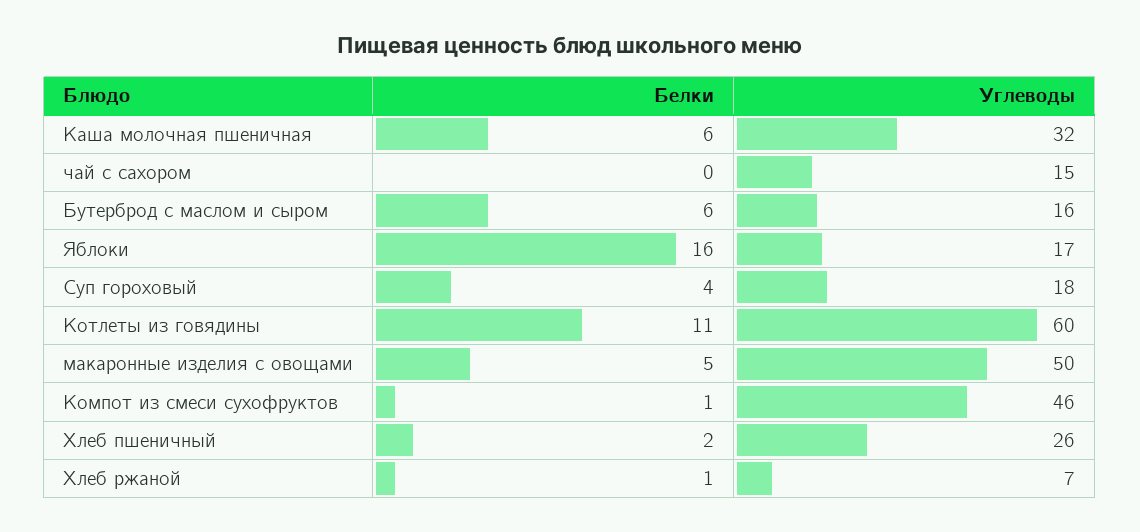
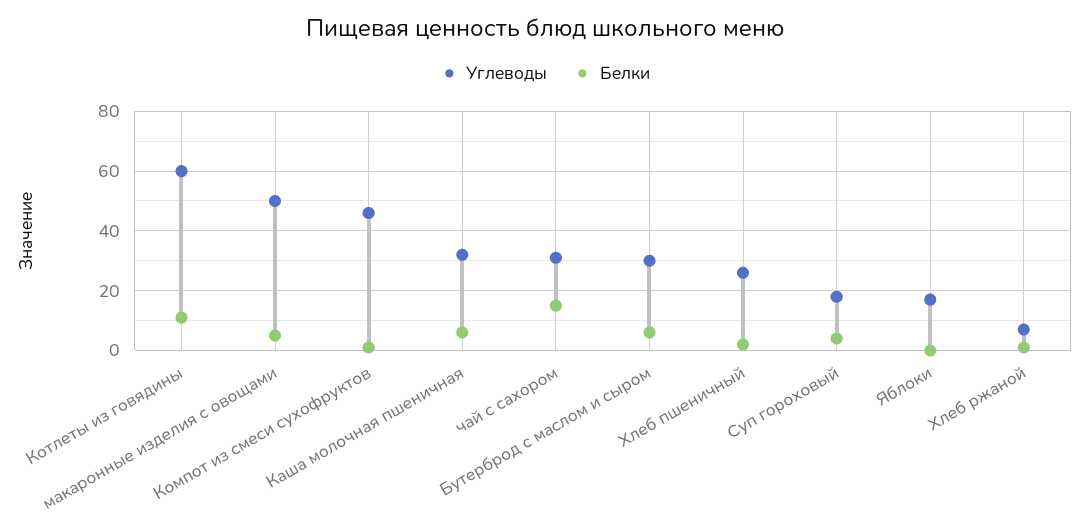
  {
    "Белки": {
      "Каша молочная пшеничная": 6,
-     "чай с сахором": 0,
+     "чай с сахором": 15,
      "Бутерброд с маслом и сыром": 6,
-     "Яблоки": 16,
+     "Яблоки": 0,
      "Суп гороховый": 4,
      "Котлеты из говядины": 11,
      "макаронные изделия с овощами": 5,
      "Компот из смеси сухофруктов": 1,
      "Хлеб пшеничный": 2,
      "Хлеб ржаной": 1
    },
    "Углеводы": {
      "Каша молочная пшеничная": 32,
-     "чай с сахором": 15,
+     "чай с сахором": 30,
-     "Бутерброд с маслом и сыром": 16,
+     "Бутерброд с маслом и сыром": 30,
      "Яблоки": 17,
      "Суп гороховый": 18,
      "Котлеты из говядины": 60,
      "макаронные изделия с овощами": 50,
      "Компот из смеси сухофруктов": 46,
      "Хлеб пшеничный": 26,
      "Хлеб ржаной": 7
    }
  }

